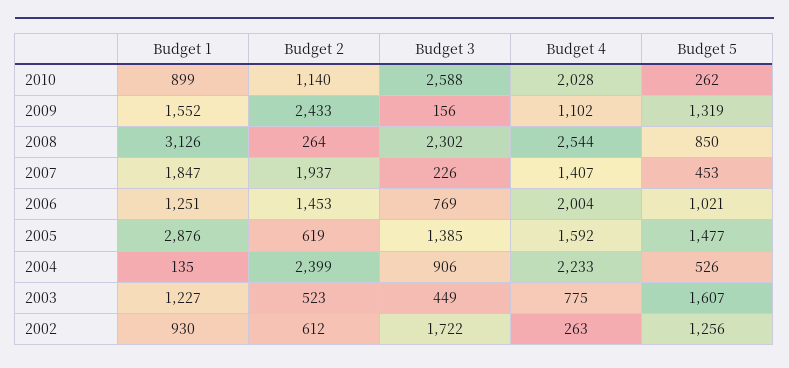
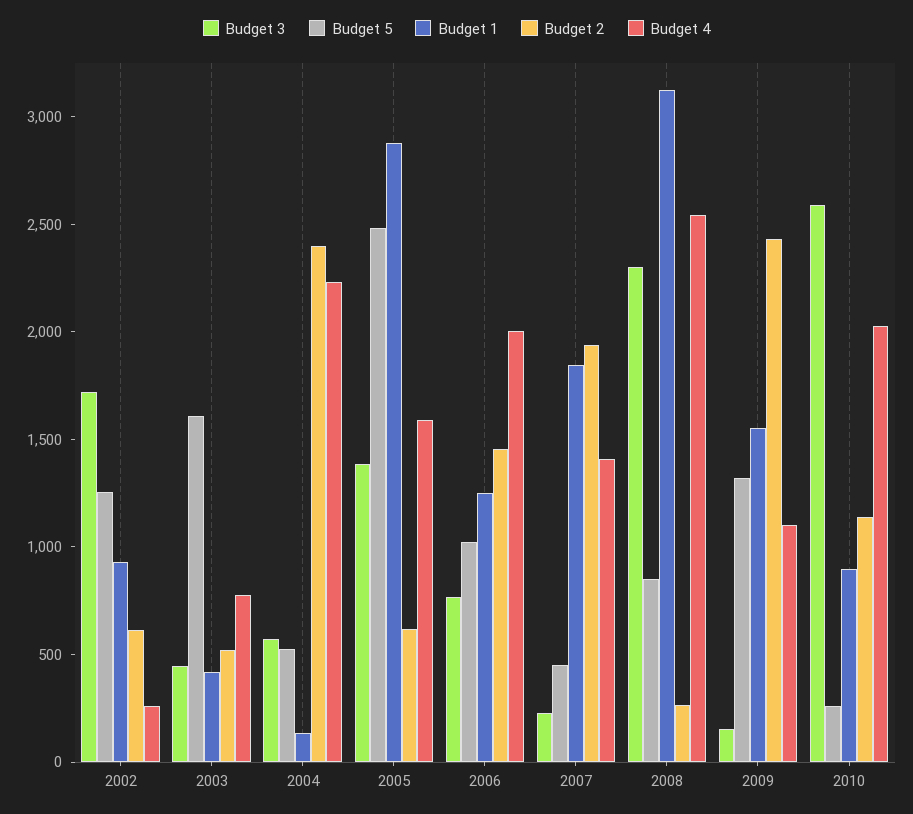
  {
    "Budget 1": {
      "2010": 899,
      "2009": 1552,
      "2008": 3126,
      "2007": 1847,
      "2006": 1251,
      "2005": 2876,
      "2004": 135,
-     "2003": 1227,
+     "2003": 400,
      "2002": 930
    },
    "Budget 2": {
      "2010": 1140,
      "2009": 2433,
      "2008": 264,
      "2007": 1937,
      "2006": 1453,
      "2005": 619,
      "2004": 2399,
      "2003": 523,
      "2002": 612
    },
    "Budget 3": {
      "2010": 2588,
      "2009": 156,
      "2008": 2302,
      "2007": 226,
      "2006": 769,
      "2005": 1385,
-     "2004": 906,
+     "2004": 600,
      "2003": 449,
      "2002": 1722
    },
    "Budget 4": {
      "2010": 2028,
      "2009": 1102,
      "2008": 2544,
      "2007": 1407,
      "2006": 2004,
      "2005": 1592,
      "2004": 2233,
      "2003": 775,
      "2002": 263
    },
    "Budget 5": {
      "2010": 262,
      "2009": 1319,
      "2008": 850,
      "2007": 453,
      "2006": 1021,
-     "2005": 1477,
+     "2005": 2500,
      "2004": 526,
      "2003": 1607,
      "2002": 1256
    }
  }

